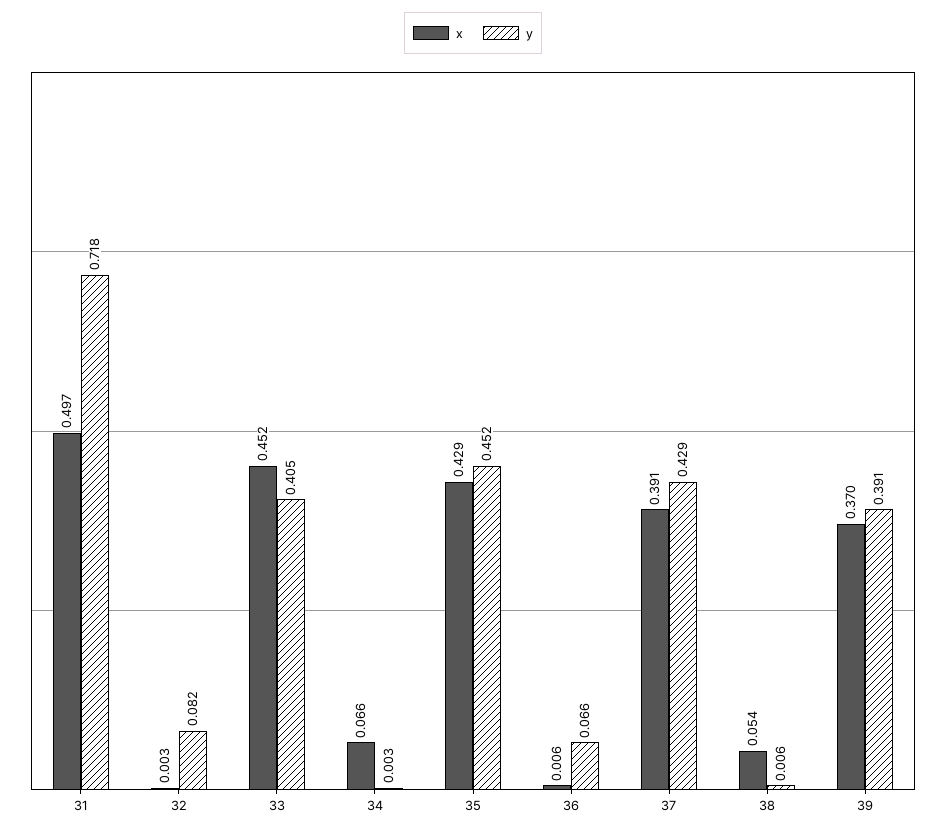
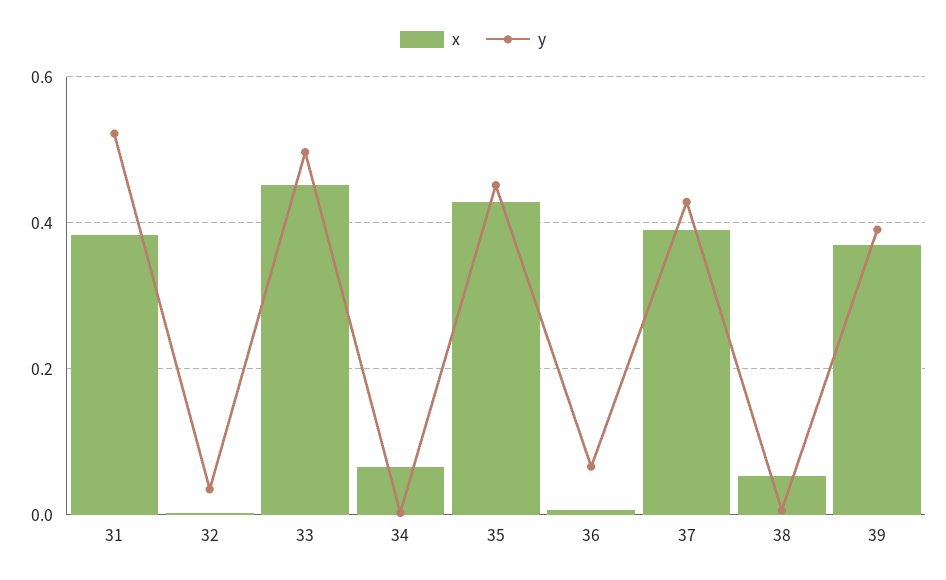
  {
    "x": {
-     "31": 0.497,
+     "31": 0.38,
      "32": 0.003,
      "33": 0.452,
      "34": 0.066,
      "35": 0.429,
      "36": 0.006,
      "37": 0.391,
      "38": 0.054,
      "39": 0.37
    },
    "y": {
-     "31": 0.718,
+     "31": 0.52,
-     "32": 0.082,
+     "32": 0.04,
-     "33": 0.405,
+     "33": 0.5,
      "34": 0.003,
      "35": 0.452,
      "36": 0.066,
      "37": 0.429,
      "38": 0.006,
      "39": 0.391
    }
  }

